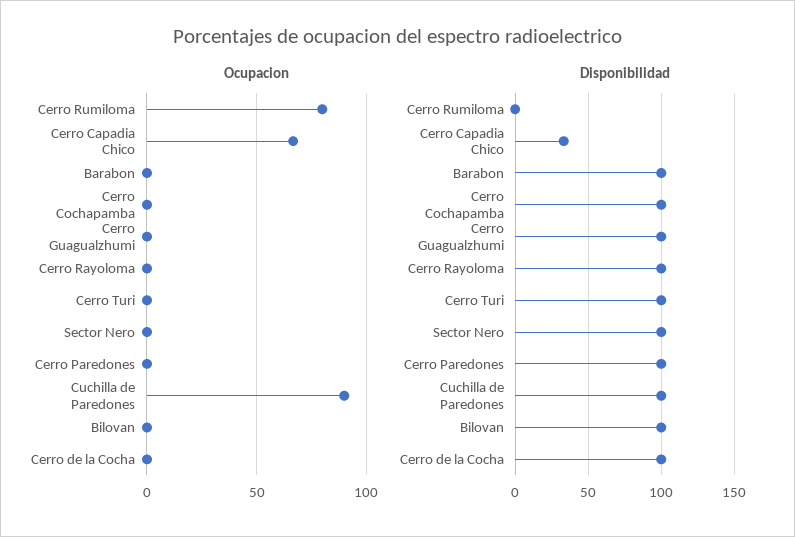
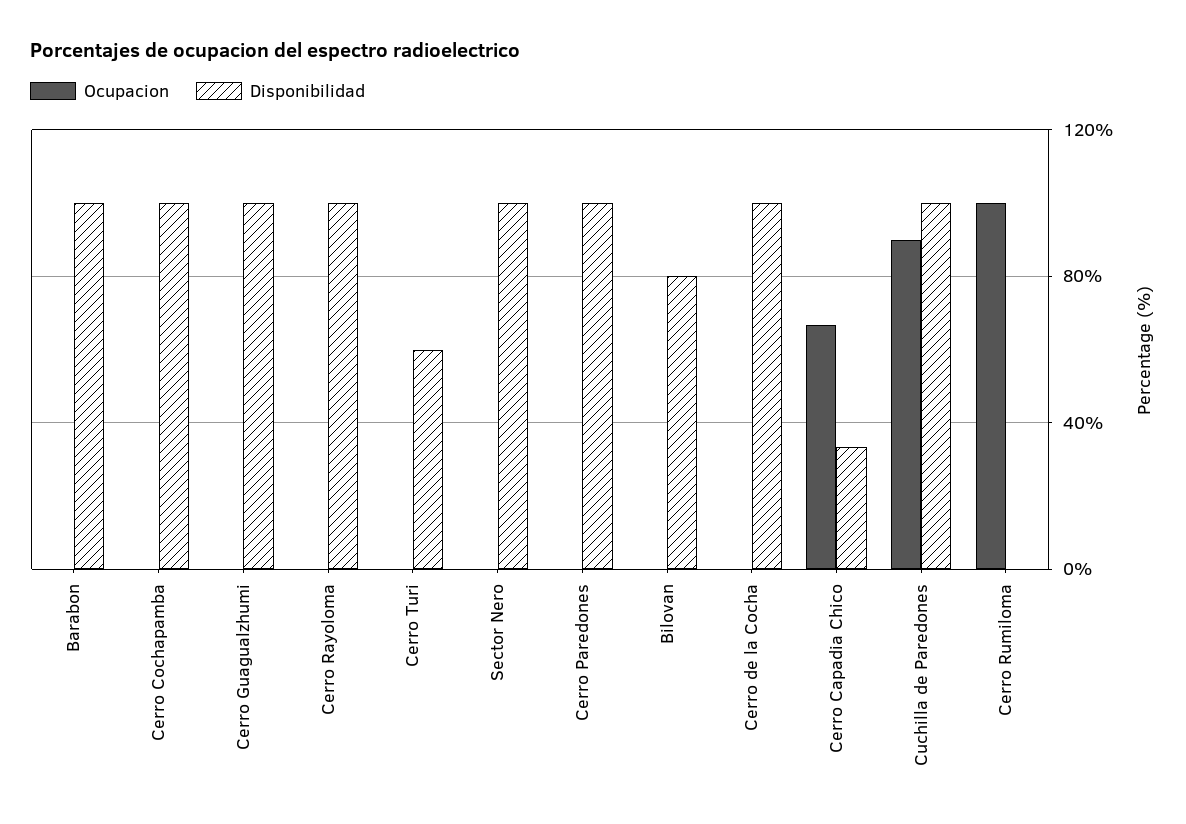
  {
    "Ocupacion": {
-     "Cerro Rumiloma": 80,
+     "Cerro Rumiloma": 100,
      "Cerro Capadia Chico": 65,
      "Barabon": 0,
      "Cerro Cochapamba": 0,
      "Cerro Guagualzhumi": 0,
      "Cerro Rayoloma": 0,
      "Cerro Turi": 0,
      "Sector Nero": 0,
      "Cerro Paredones": 0,
      "Cuchilla de Paredones": 90,
      "Bilovan": 0,
      "Cerro de la Cocha": 0
    },
    "Disponibilidad": {
      "Cerro Rumiloma": 0,
      "Cerro Capadia Chico": 35,
      "Barabon": 100,
      "Cerro Cochapamba": 100,
      "Cerro Guagualzhumi": 100,
      "Cerro Rayoloma": 100,
-     "Cerro Turi": 100,
+     "Cerro Turi": 60,
      "Sector Nero": 100,
      "Cerro Paredones": 100,
      "Cuchilla de Paredones": 100,
-     "Bilovan": 100,
+     "Bilovan": 80,
      "Cerro de la Cocha": 100
    }
  }

